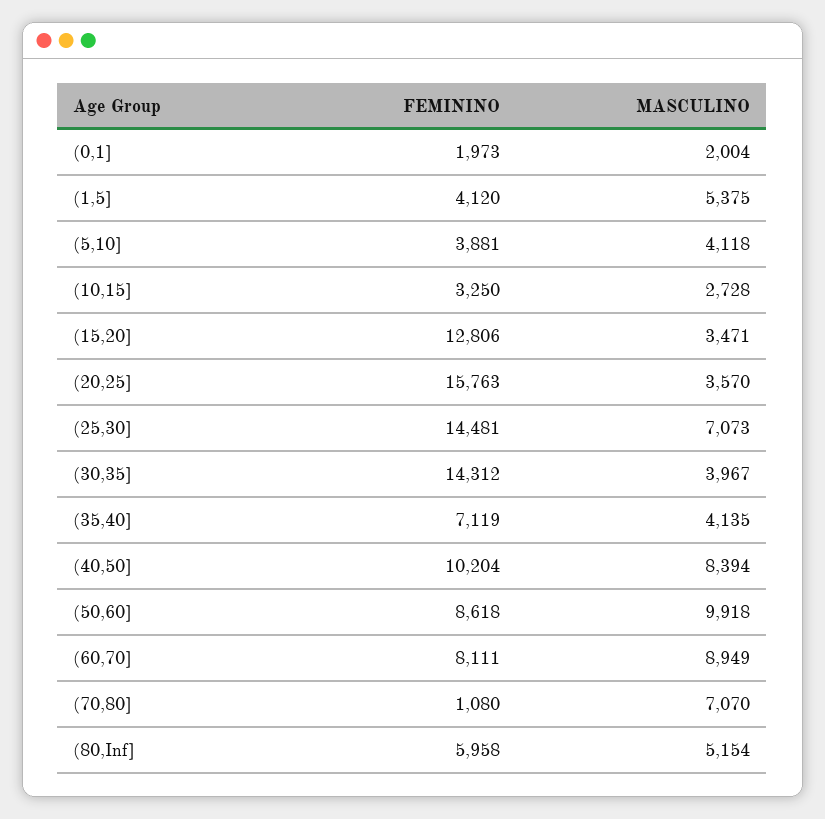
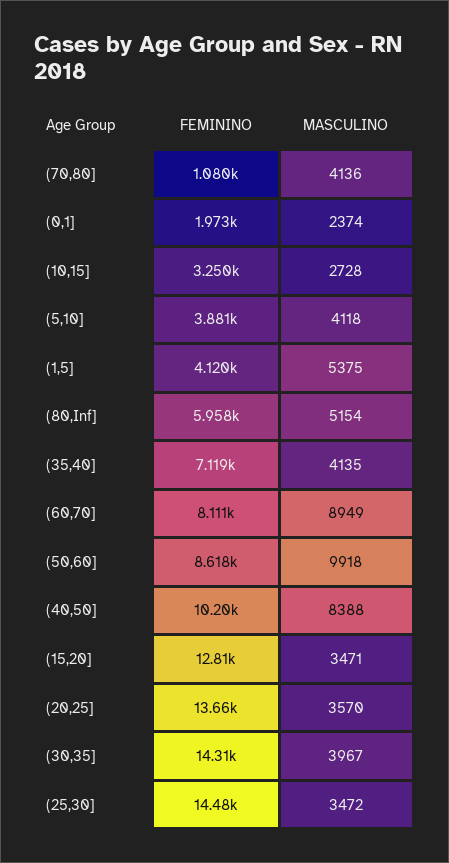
  {
    "FEMININO": {
      "(0,1]": 1973,
      "(1,5]": 4120,
      "(5,10]": 3881,
      "(10,15]": 3250,
      "(15,20]": 12806,
-     "(20,25]": 15763,
+     "(20,25]": 13660,
      "(25,30]": 14481,
      "(30,35]": 14312,
      "(35,40]": 7119,
      "(40,50]": 10204,
      "(50,60]": 8618,
      "(60,70]": 8111,
      "(70,80]": 1080,
      "(80,Inf]": 5958
    },
    "MASCULINO": {
-     "(0,1]": 2004,
+     "(0,1]": 2374,
      "(1,5]": 5375,
      "(5,10]": 4118,
      "(10,15]": 2728,
      "(15,20]": 3471,
      "(20,25]": 3570,
-     "(25,30]": 7073,
+     "(25,30]": 3472,
      "(30,35]": 3967,
      "(35,40]": 4135,
-     "(40,50]": 8394,
+     "(40,50]": 8388,
      "(50,60]": 9918,
      "(60,70]": 8949,
-     "(70,80]": 7070,
+     "(70,80]": 4136,
      "(80,Inf]": 5154
    }
  }

